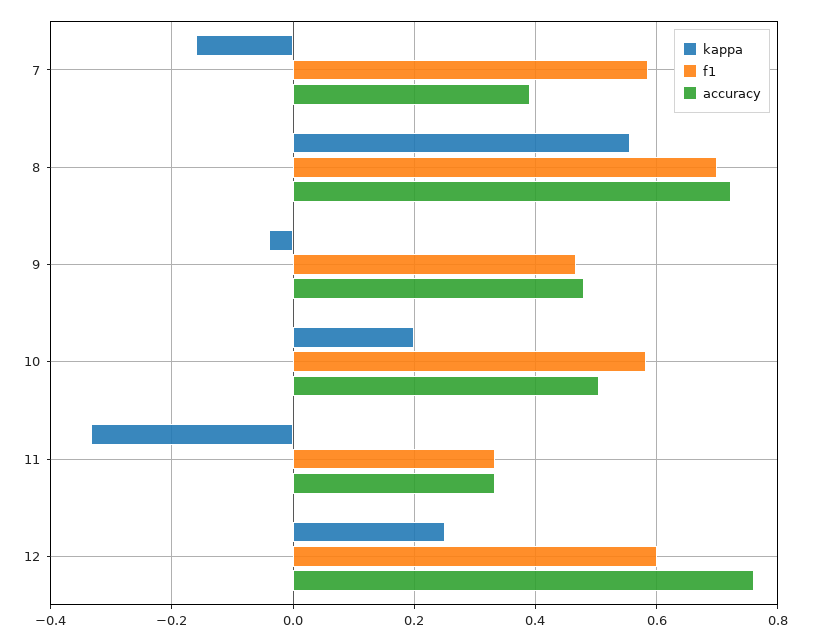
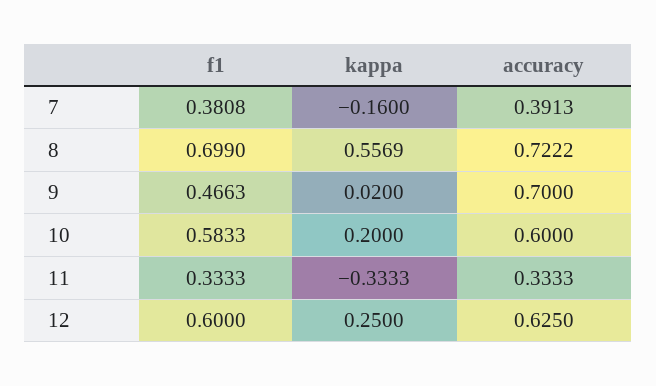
  {
    "kappa": {
      "7": -0.16,
      "8": 0.5569,
-     "9": -0.04,
+     "9": 0.02,
      "10": 0.2,
      "11": -0.3333,
      "12": 0.25
    },
    "f1": {
-     "7": 0.58,
+     "7": 0.3808,
      "8": 0.699,
      "9": 0.4663,
      "10": 0.5833,
      "11": 0.3333,
      "12": 0.6
    },
    "accuracy": {
      "7": 0.3913,
      "8": 0.7222,
-     "9": 0.48,
+     "9": 0.7,
-     "10": 0.5,
+     "10": 0.6,
      "11": 0.3333,
-     "12": 0.76
+     "12": 0.625
    }
  }

